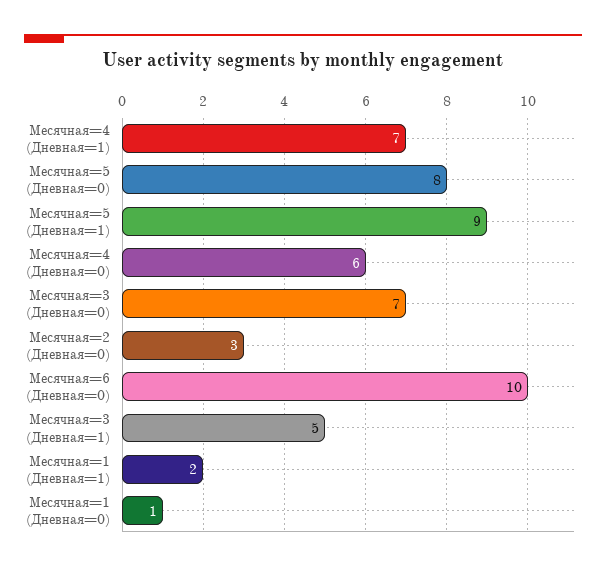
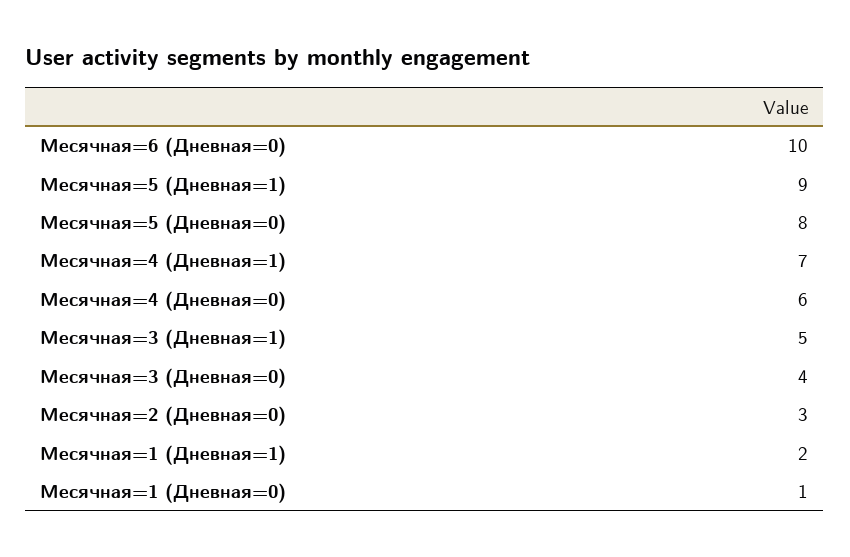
  {
    "Месячная=4 (Дневная=1)": 7,
    "Месячная=5 (Дневная=0)": 8,
    "Месячная=5 (Дневная=1)": 9,
    "Месячная=4 (Дневная=0)": 6,
-   "Месячная=3 (Дневная=0)": 7,
+   "Месячная=3 (Дневная=0)": 4,
    "Месячная=2 (Дневная=0)": 3,
    "Месячная=6 (Дневная=0)": 10,
    "Месячная=3 (Дневная=1)": 5,
    "Месячная=1 (Дневная=1)": 2,
    "Месячная=1 (Дневная=0)": 1
  }

